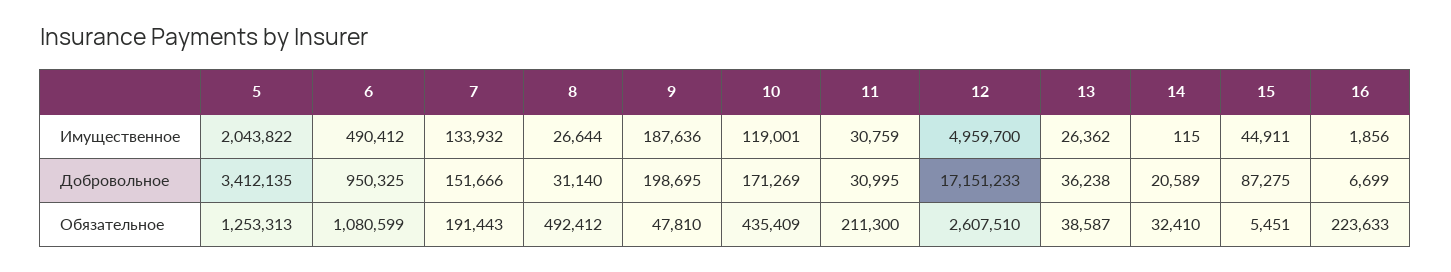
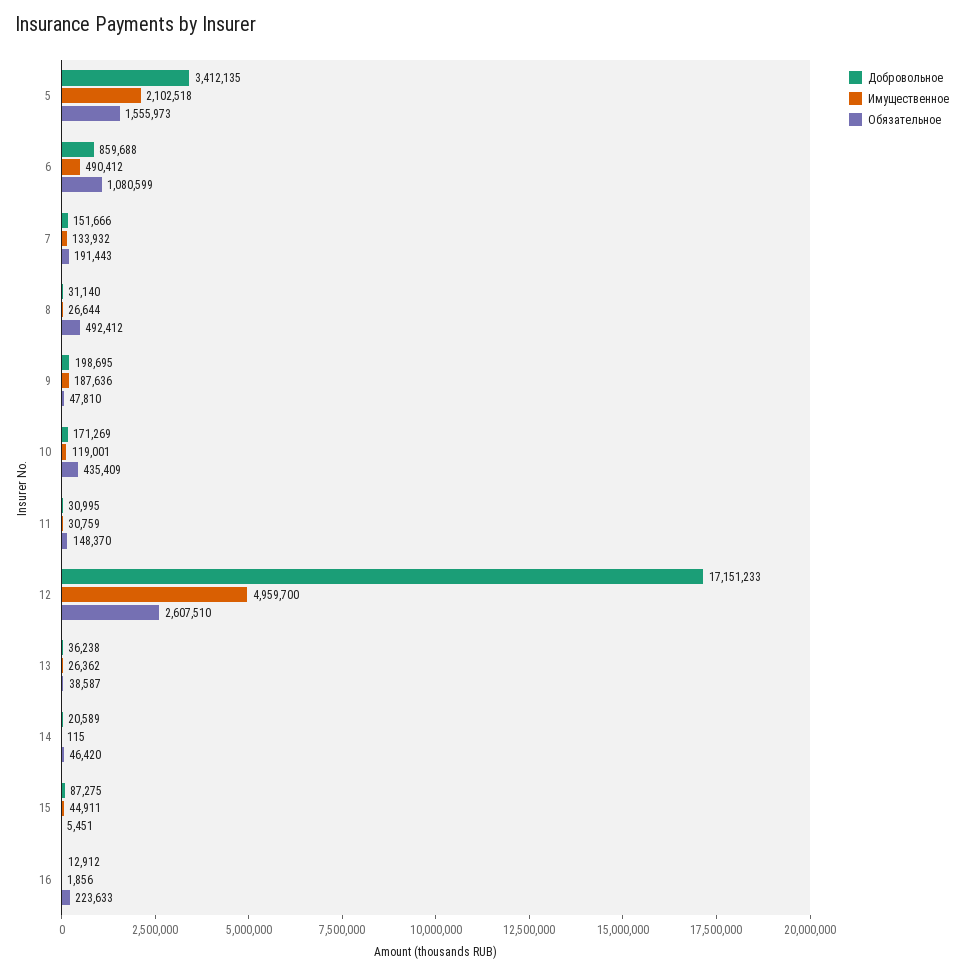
  {
    "Имущественное": {
-     "5": 2043822,
+     "5": 2102518,
      "6": 490412,
      "7": 133932,
      "8": 26644,
      "9": 187636,
      "10": 119001,
      "11": 30759,
      "12": 4959700,
      "13": 26362,
      "14": 115,
      "15": 44911,
      "16": 1856
    },
    "Добровольное": {
      "5": 3412135,
-     "6": 950325,
+     "6": 859688,
      "7": 151666,
      "8": 31140,
      "9": 198695,
      "10": 171269,
      "11": 30995,
      "12": 17151233,
      "13": 36238,
      "14": 20589,
      "15": 87275,
-     "16": 6699
+     "16": 12912
    },
    "Обязательное": {
-     "5": 1253313,
+     "5": 1555973,
      "6": 1080599,
      "7": 191443,
      "8": 492412,
      "9": 47810,
      "10": 435409,
-     "11": 211300,
+     "11": 148370,
      "12": 2607510,
      "13": 38587,
-     "14": 32410,
+     "14": 46420,
      "15": 5451,
      "16": 223633
    }
  }

